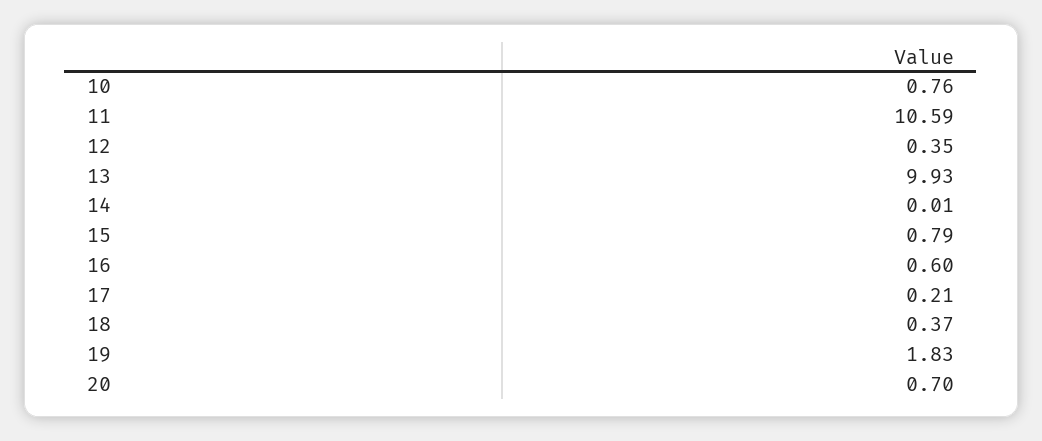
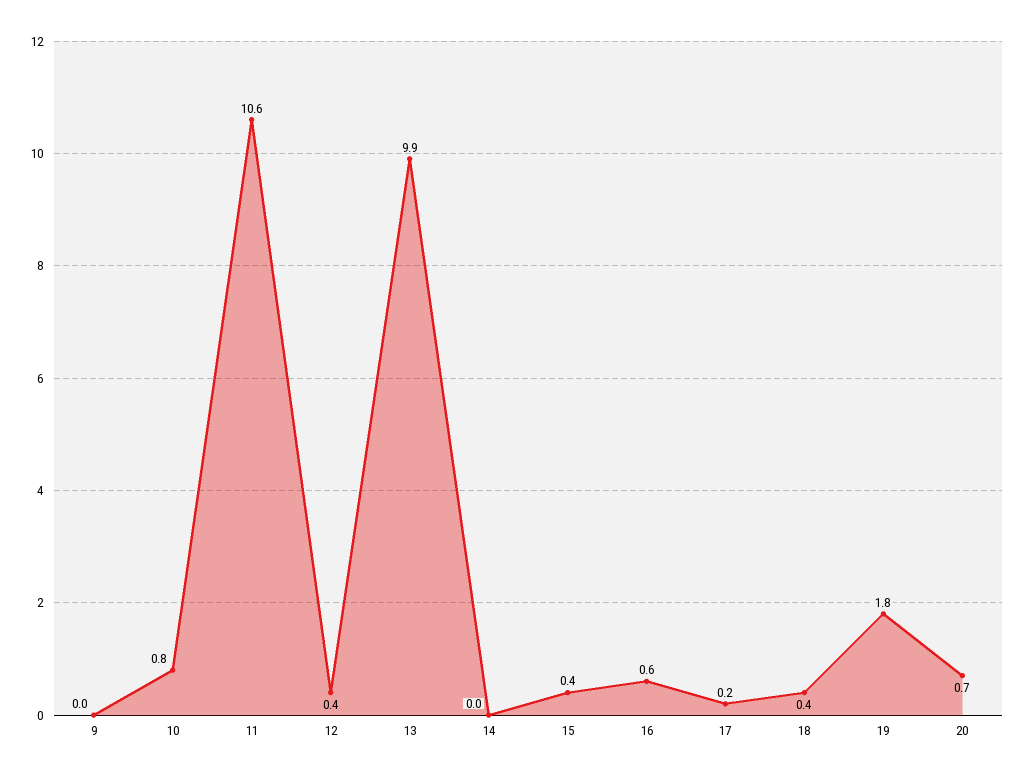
  {
    "10": 0.76,
    "11": 10.59,
    "12": 0.35,
    "13": 9.93,
    "14": 0.01,
-   "15": 0.79,
+   "15": 0.4,
    "16": 0.6,
    "17": 0.21,
    "18": 0.37,
    "19": 1.83,
-   "20": 0.7
+   "20": 0.7,
+   "9": 0
  }

